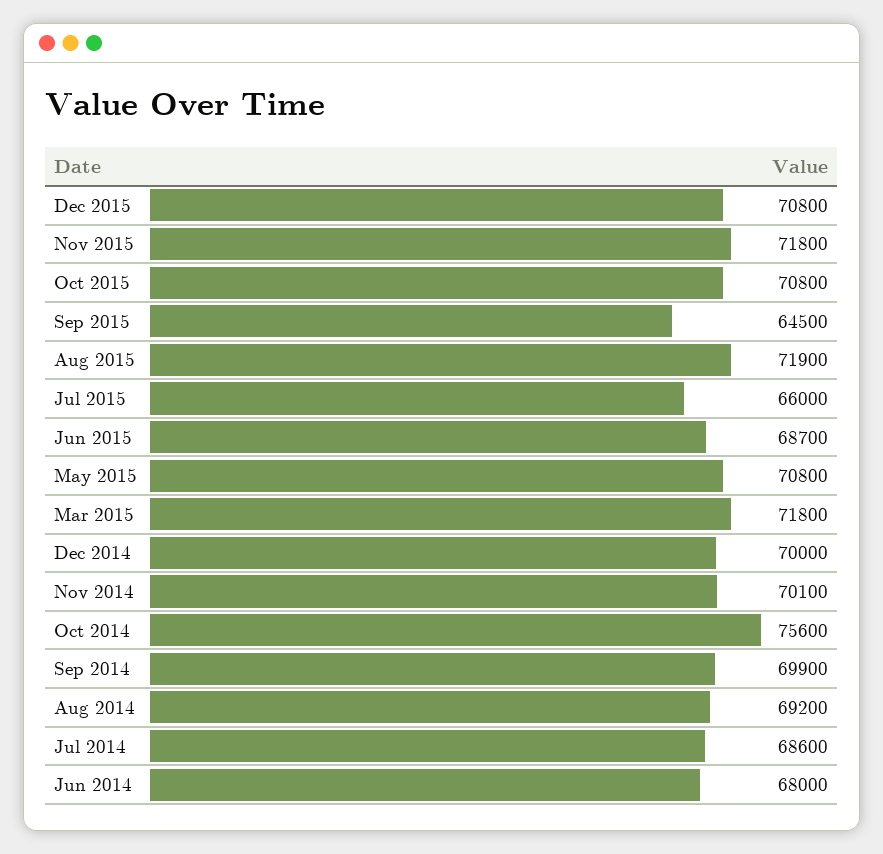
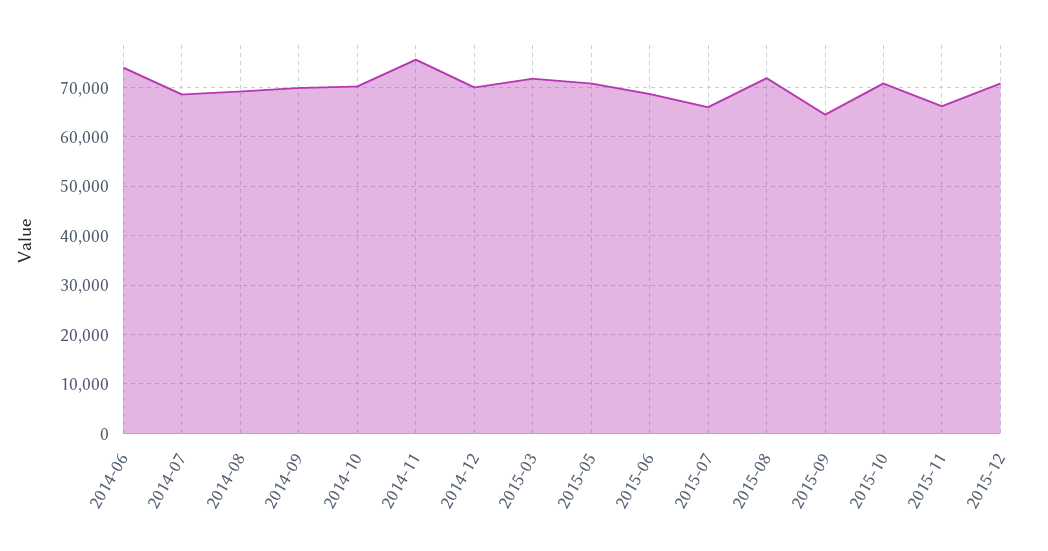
  {
    "Dec 2015": 70800,
-   "Nov 2015": 71800,
+   "Nov 2015": 66000,
    "Oct 2015": 70800,
    "Sep 2015": 64500,
    "Aug 2015": 71900,
    "Jul 2015": 66000,
    "Jun 2015": 68700,
    "May 2015": 70800,
    "Mar 2015": 71800,
    "Dec 2014": 70000,
-   "Nov 2014": 70100,
+   "Nov 2014": 76000,
-   "Oct 2014": 75600,
+   "Oct 2014": 70000,
    "Sep 2014": 69900,
    "Aug 2014": 69200,
    "Jul 2014": 68600,
-   "Jun 2014": 68000
+   "Jun 2014": 74000
  }

